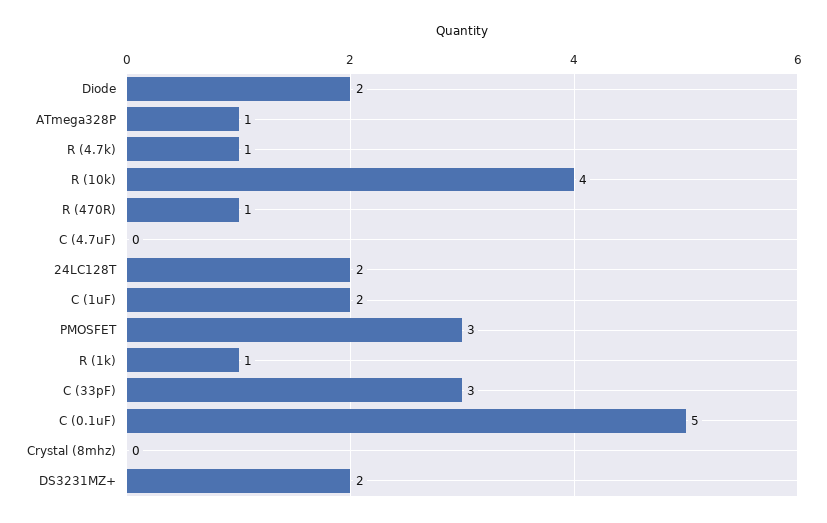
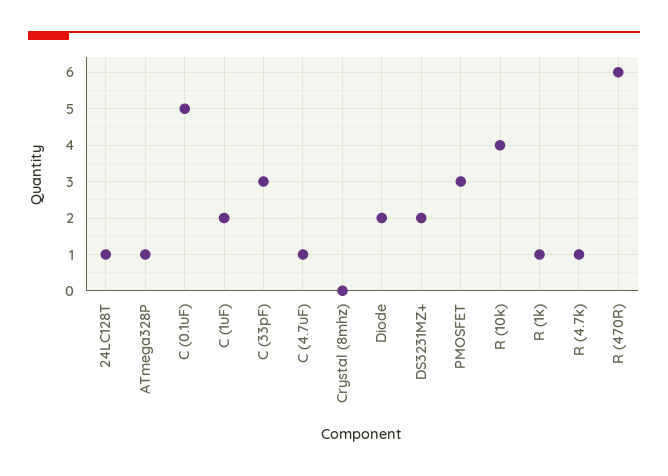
  {
    "Diode": 2,
    "ATmega328P": 1,
    "R (4.7k)": 1,
    "R (10k)": 4,
-   "R (470R)": 1,
+   "R (470R)": 6,
-   "C (4.7uF)": 0,
+   "C (4.7uF)": 1,
-   "24LC128T": 2,
+   "24LC128T": 1,
    "C (1uF)": 2,
    "PMOSFET": 3,
    "R (1k)": 1,
    "C (33pF)": 3,
    "C (0.1uF)": 5,
    "Crystal (8mhz)": 0,
    "DS3231MZ+": 2
  }

